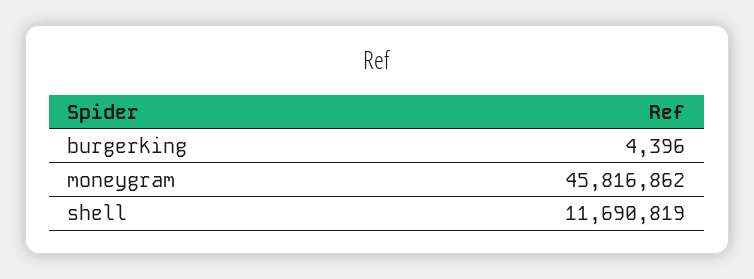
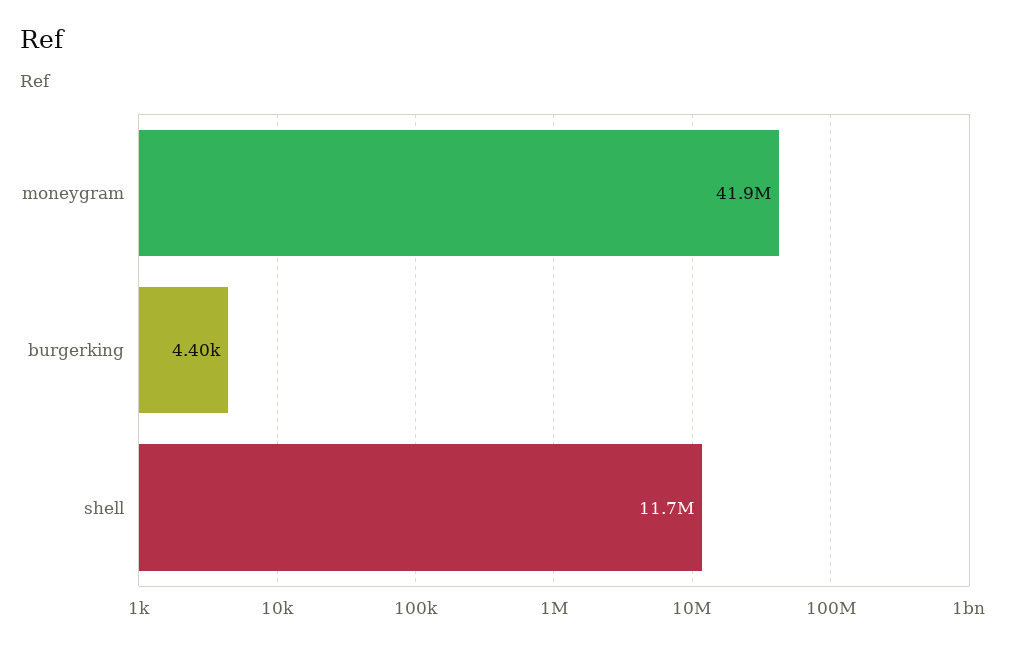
  {
    "burgerking": 4396,
-   "moneygram": 45816862,
+   "moneygram": 41900000,
    "shell": 11690819
  }

